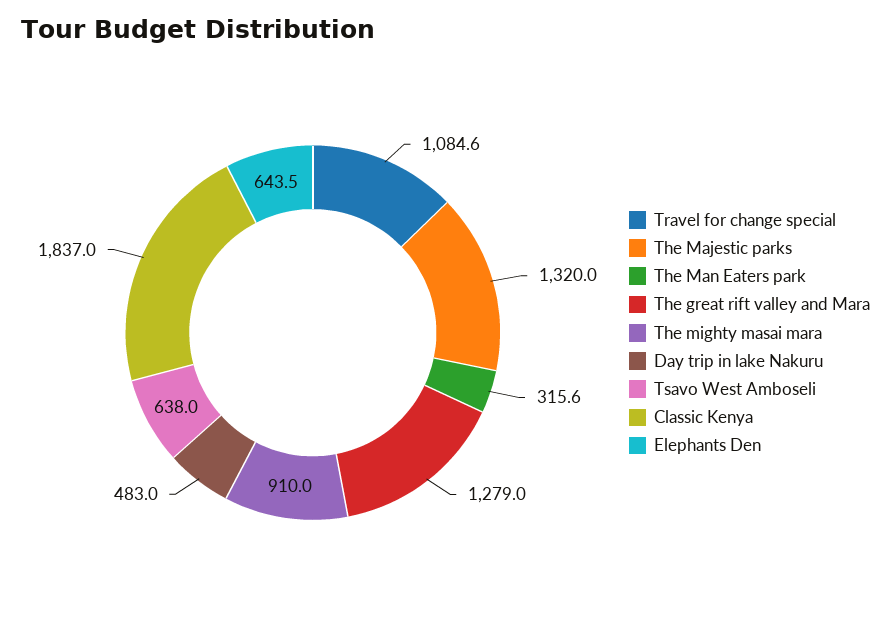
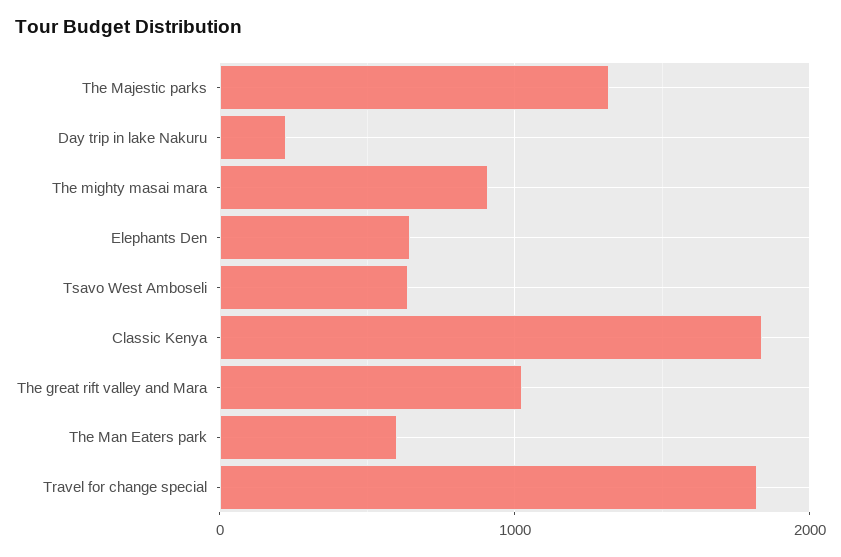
  {
-   "Travel for change special": 1084.6,
+   "Travel for change special": 1800,
    "The Majestic parks": 1320,
-   "The Man Eaters park": 315.6,
+   "The Man Eaters park": 600,
-   "The great rift valley and Mara": 1279,
+   "The great rift valley and Mara": 1000,
    "The mighty masai mara": 910,
-   "Day trip in lake Nakuru": 483,
+   "Day trip in lake Nakuru": 200,
    "Tsavo West Amboseli": 638,
    "Classic Kenya": 1837,
    "Elephants Den": 643.5
  }

